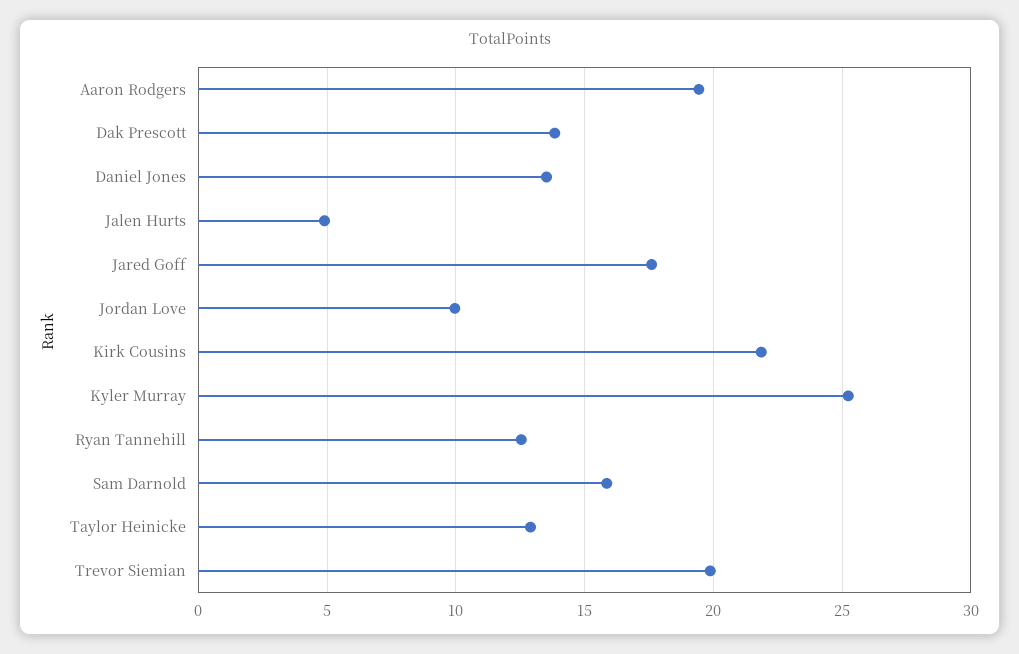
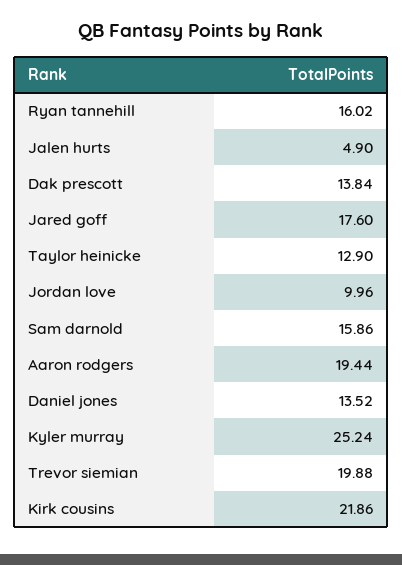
  {
    "Aaron Rodgers": 19.44,
    "Dak Prescott": 13.84,
    "Daniel Jones": 13.52,
    "Jalen Hurts": 4.9,
    "Jared Goff": 17.6,
    "Jordan Love": 9.96,
    "Kirk Cousins": 21.86,
    "Kyler Murray": 25.24,
-   "Ryan Tannehill": 12.5,
+   "Ryan Tannehill": 16.02,
    "Sam Darnold": 15.86,
    "Taylor Heinicke": 12.9,
    "Trevor Siemian": 19.88
  }

